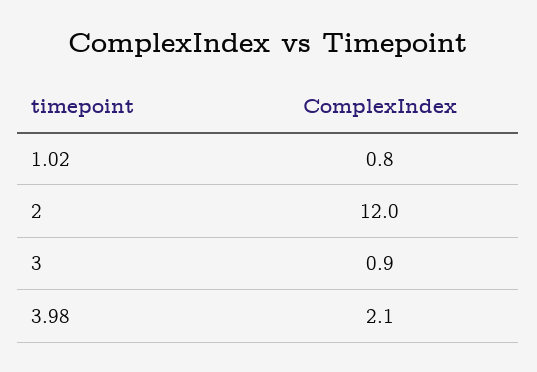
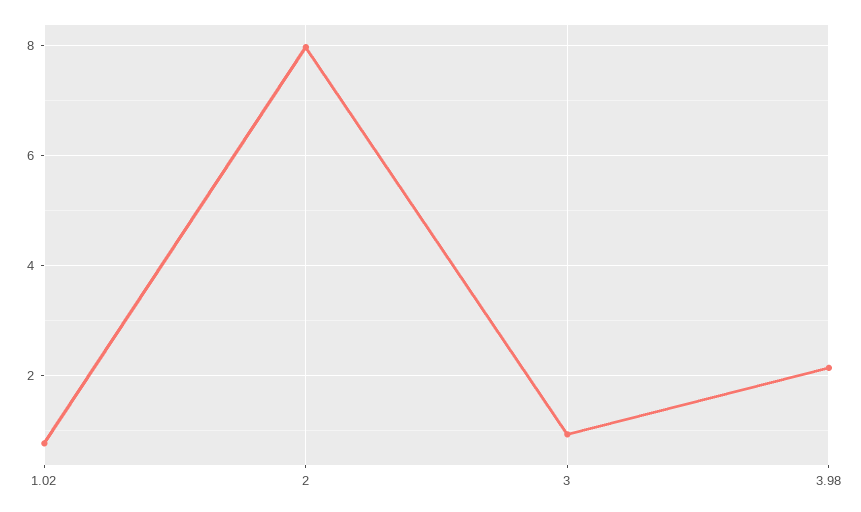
  {
    "1.02": 0.8,
-   "2": 12,
+   "2": 8,
    "3": 0.9,
    "3.98": 2.1
  }

